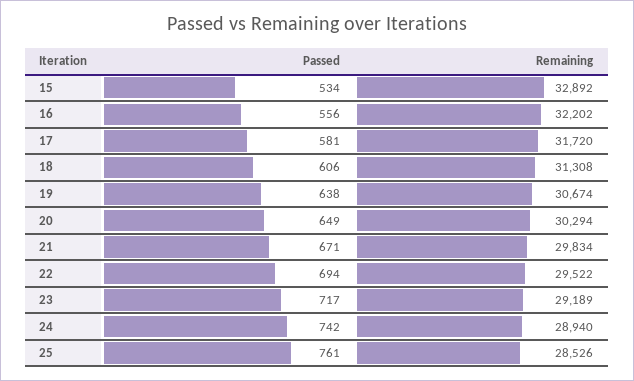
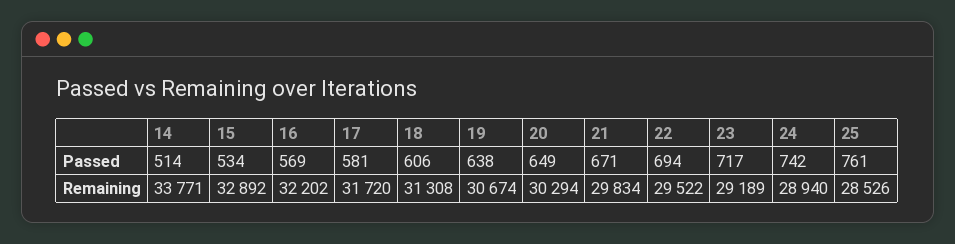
  {
    "Passed": {
      "15": 534,
-     "16": 556,
+     "16": 569,
      "17": 581,
      "18": 606,
      "19": 638,
      "20": 649,
      "21": 671,
      "22": 694,
      "23": 717,
      "24": 742,
-     "25": 761
+     "25": 761,
+     "14": 514
    },
    "Remaining": {
      "15": 32892,
      "16": 32202,
      "17": 31720,
      "18": 31308,
      "19": 30674,
      "20": 30294,
      "21": 29834,
      "22": 29522,
      "23": 29189,
      "24": 28940,
-     "25": 28526
+     "25": 28526,
+     "14": 33771
    }
  }

